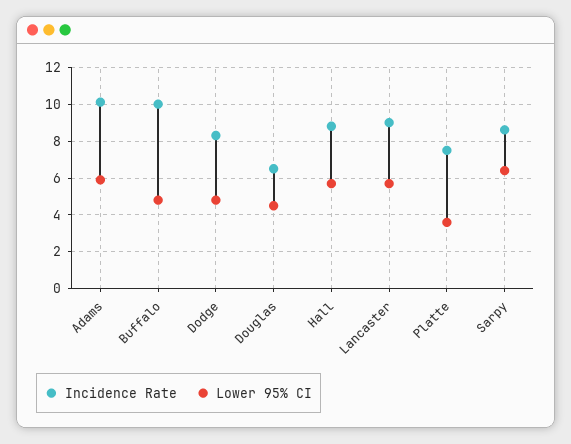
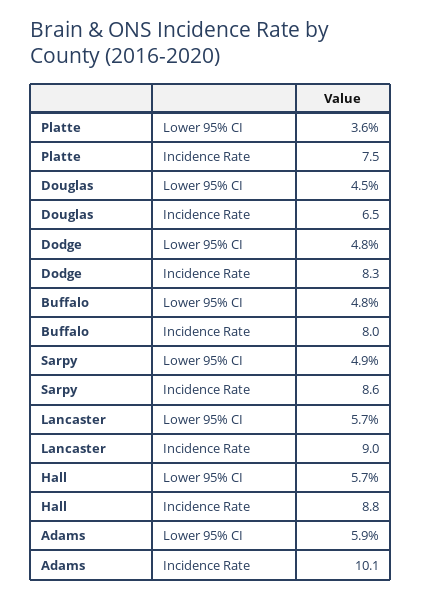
  {
    "Incidence Rate": {
      "Adams": 10.1,
-     "Buffalo": 10,
+     "Buffalo": 8,
      "Dodge": 8.3,
      "Douglas": 6.5,
      "Hall": 8.8,
      "Lancaster": 9,
      "Platte": 7.5,
      "Sarpy": 8.6
    },
    "Lower 95% CI": {
      "Adams": 5.9,
      "Buffalo": 4.8,
      "Dodge": 4.8,
      "Douglas": 4.5,
      "Hall": 5.7,
      "Lancaster": 5.7,
      "Platte": 3.6,
-     "Sarpy": 6.5
+     "Sarpy": 4.9
    }
  }

